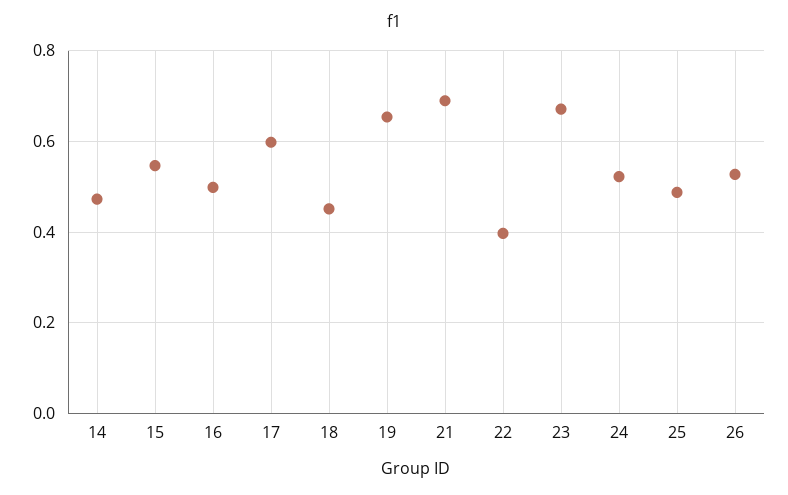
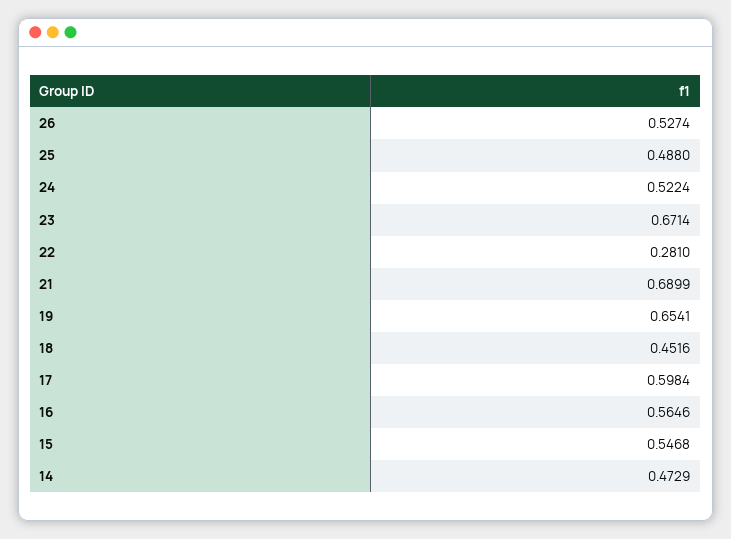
  {
    "14": 0.4729,
    "15": 0.5468,
-   "16": 0.5,
+   "16": 0.5646,
    "17": 0.5984,
    "18": 0.4516,
    "19": 0.6541,
    "21": 0.6899,
-   "22": 0.4,
+   "22": 0.281,
    "23": 0.6714,
    "24": 0.5224,
    "25": 0.488,
    "26": 0.5274
  }

